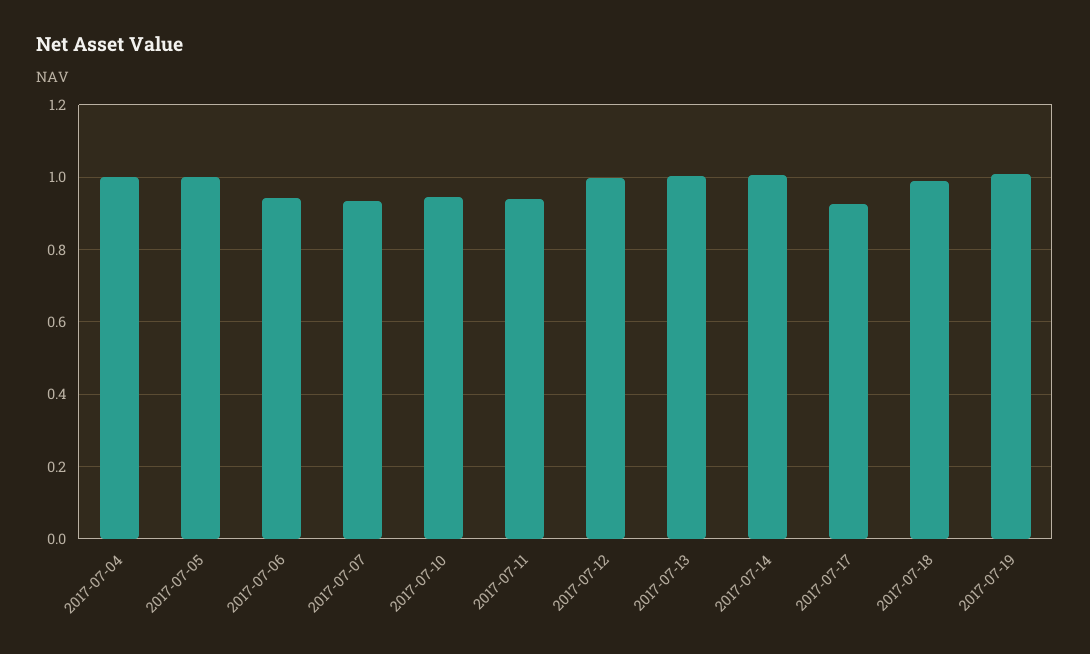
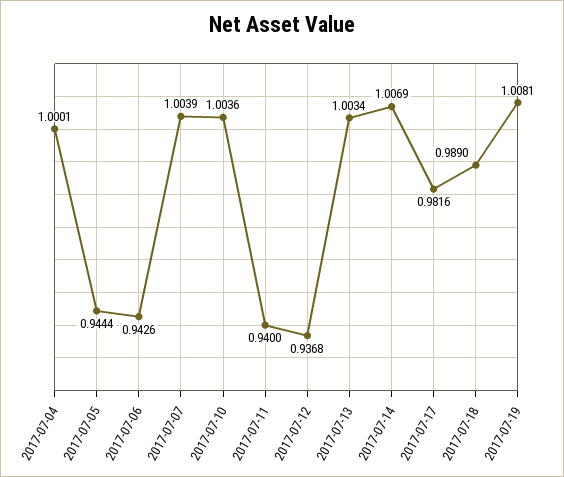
  {
    "2017-07-04": 1.0001,
-   "2017-07-05": 1,
+   "2017-07-05": 0.9444,
    "2017-07-06": 0.9426,
-   "2017-07-07": 0.94,
+   "2017-07-07": 1.0039,
-   "2017-07-10": 0.94,
+   "2017-07-10": 1.0036,
    "2017-07-11": 0.94,
-   "2017-07-12": 1,
+   "2017-07-12": 0.9368,
    "2017-07-13": 1.0034,
    "2017-07-14": 1.0069,
-   "2017-07-17": 0.92,
+   "2017-07-17": 0.9816,
    "2017-07-18": 0.989,
    "2017-07-19": 1.0081
  }

